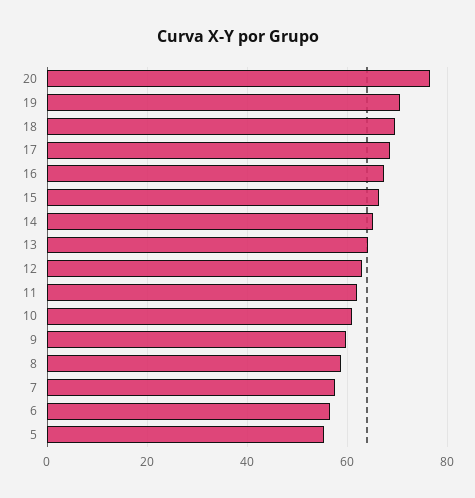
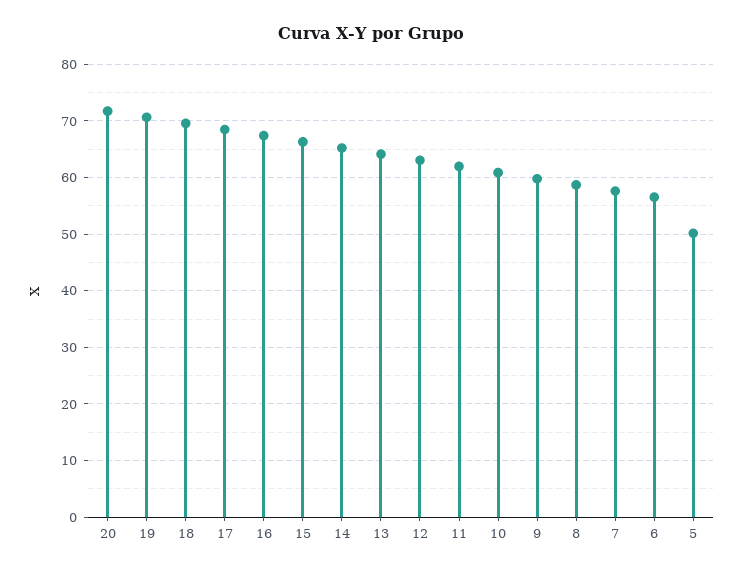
  {
-   "20": 76,
+   "20": 72,
    "19": 70,
    "18": 70,
    "17": 68,
    "16": 68,
    "15": 66,
    "14": 66,
    "13": 64,
    "12": 64,
    "11": 62,
    "10": 60,
    "9": 60,
    "8": 58,
    "7": 58,
    "6": 56,
-   "5": 56
+   "5": 50
  }

